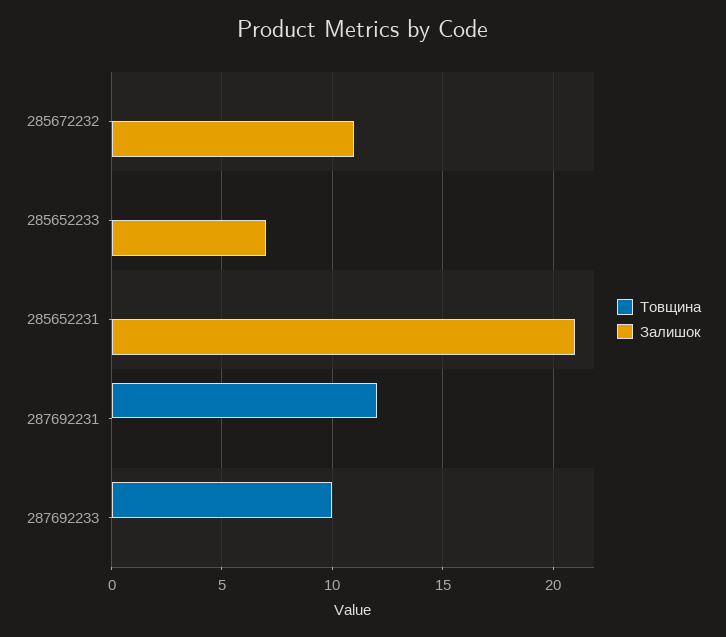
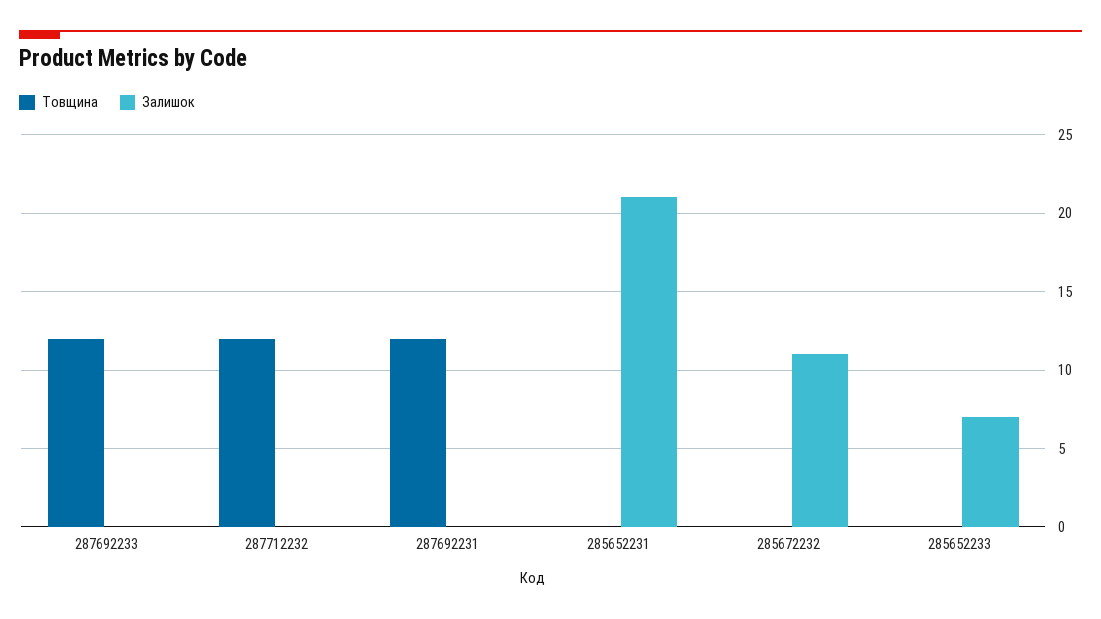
  {
    "Товщина": {
      "285672232": 0,
      "285652233": 0,
      "285652231": 0,
      "287692231": 12,
-     "287692233": 10
+     "287692233": 12,
+     "287712232": 12
    },
    "Залишок": {
      "285672232": 11,
      "285652233": 7,
      "285652231": 21,
      "287692231": 0,
-     "287692233": 0
+     "287692233": 0,
+     "287712232": 0
    }
  }

